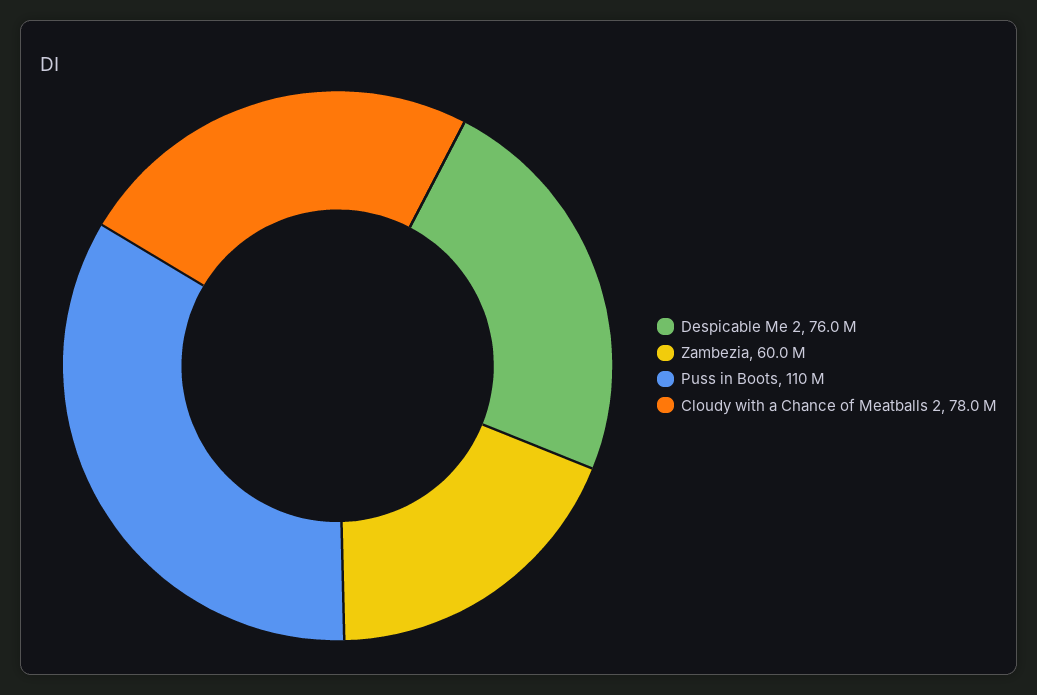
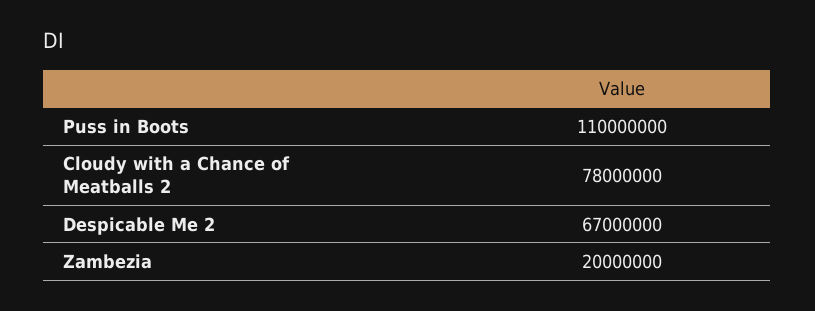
  {
-   "Despicable Me 2": 76000000,
+   "Despicable Me 2": 67000000,
-   "Zambezia": 60000000,
+   "Zambezia": 20000000,
    "Puss in Boots": 110000000,
    "Cloudy with a Chance of Meatballs 2": 78000000
  }

